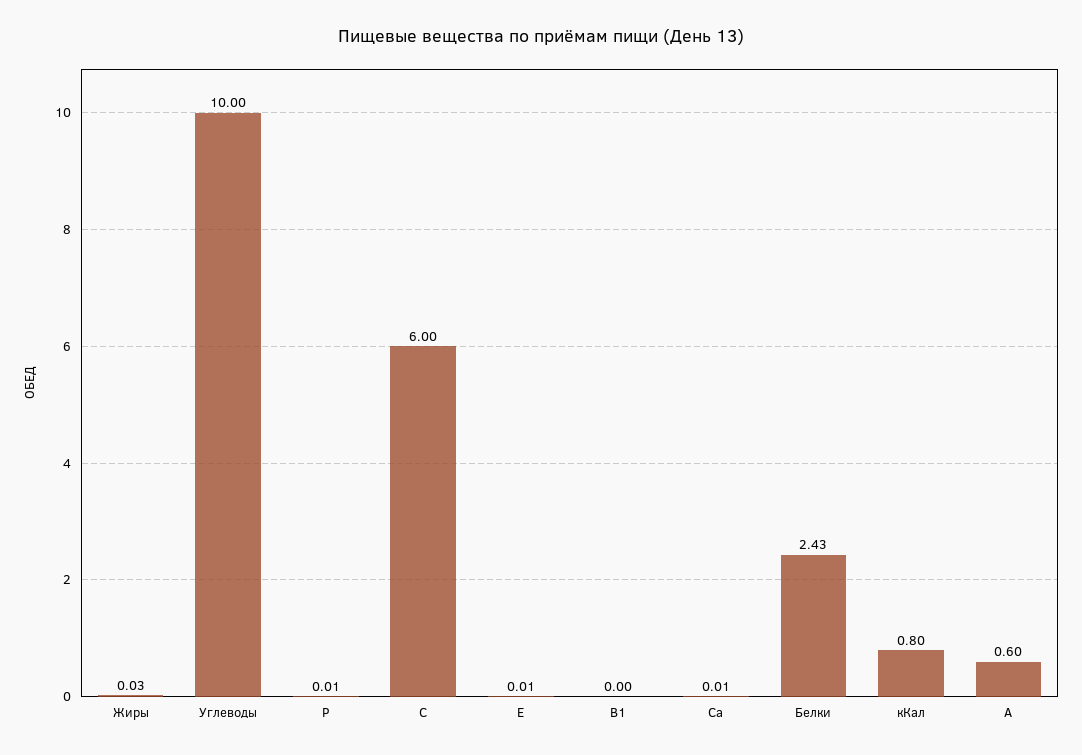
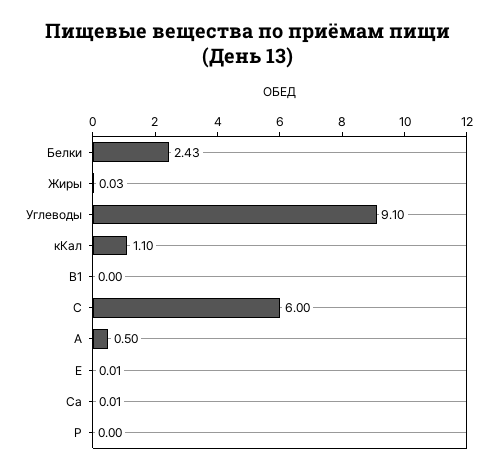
  {
    "Жиры": 0.03,
-   "Углеводы": 10,
+   "Углеводы": 9.1,
-   "Р": 0.01,
+   "Р": 0,
    "С": 6,
    "Е": 0.01,
    "В1": 0,
    "Са": 0.01,
    "Белки": 2.43,
-   "кКал": 0.8,
+   "кКал": 1.1,
-   "А": 0.6
+   "А": 0.5
  }

